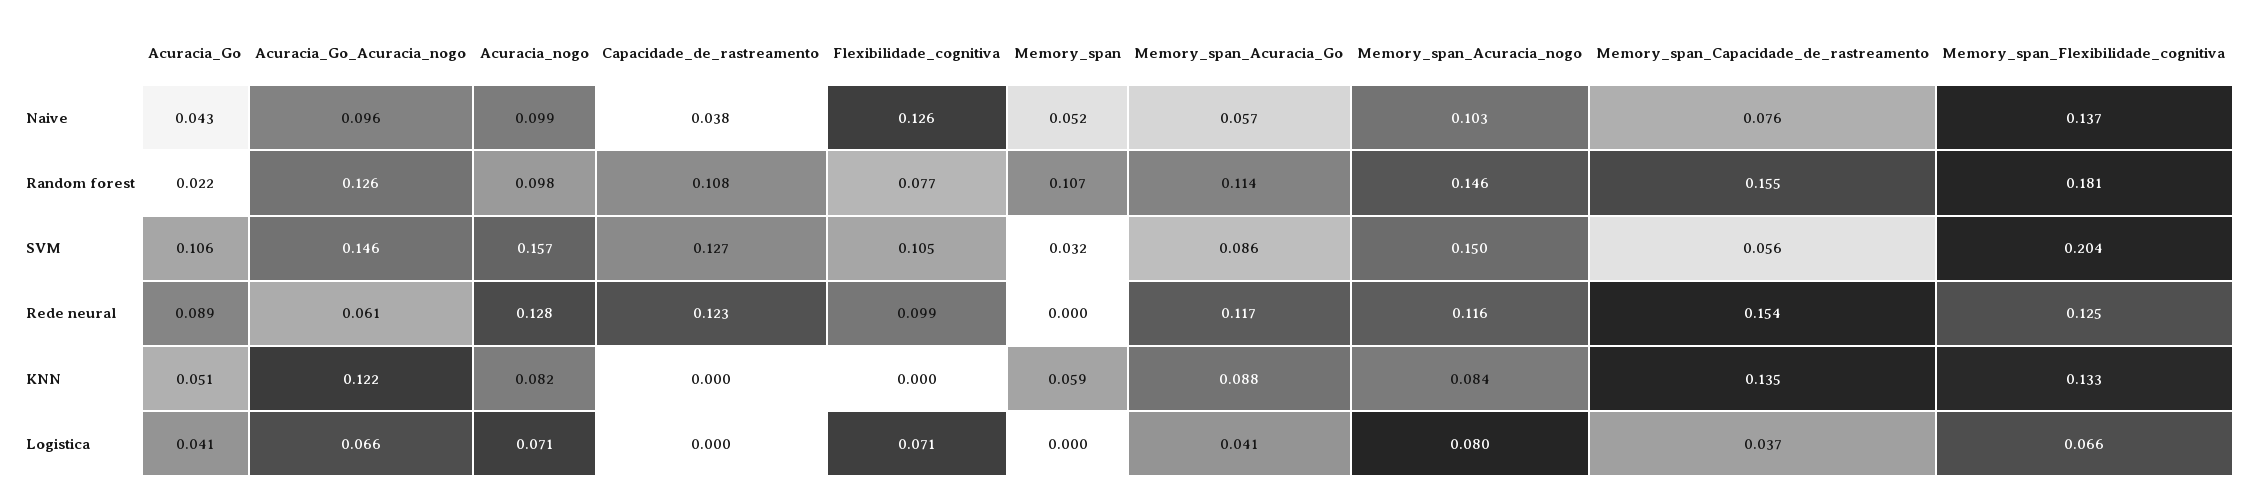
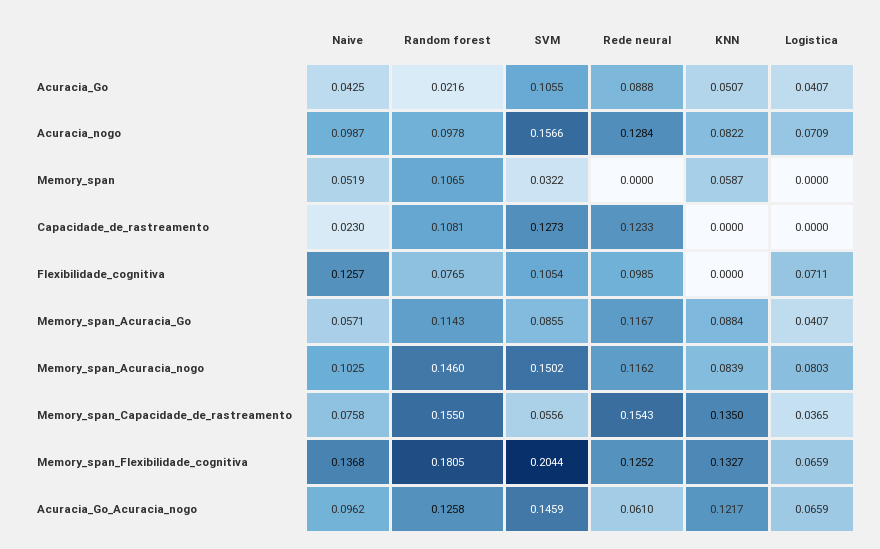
  {
    "Acuracia_Go": {
      "Naive": 0.0425,
      "Random forest": 0.0216,
      "SVM": 0.1055,
      "Rede neural": 0.0888,
      "KNN": 0.0507,
      "Logistica": 0.0407
    },
    "Acuracia_Go_Acuracia_nogo": {
      "Naive": 0.0962,
      "Random forest": 0.1258,
      "SVM": 0.1459,
      "Rede neural": 0.061,
      "KNN": 0.1217,
      "Logistica": 0.0659
    },
    "Acuracia_nogo": {
      "Naive": 0.0987,
      "Random forest": 0.0978,
      "SVM": 0.1566,
      "Rede neural": 0.1284,
      "KNN": 0.0822,
      "Logistica": 0.0709
    },
    "Capacidade_de_rastreamento": {
-     "Naive": 0.038,
+     "Naive": 0.023,
      "Random forest": 0.1081,
      "SVM": 0.1273,
      "Rede neural": 0.1233,
      "KNN": 0,
      "Logistica": 0
    },
    "Flexibilidade_cognitiva": {
      "Naive": 0.1257,
      "Random forest": 0.0765,
      "SVM": 0.1054,
      "Rede neural": 0.0985,
      "KNN": 0,
      "Logistica": 0.0711
    },
    "Memory_span": {
      "Naive": 0.0519,
      "Random forest": 0.1065,
      "SVM": 0.0322,
      "Rede neural": 0,
      "KNN": 0.0587,
      "Logistica": 0
    },
    "Memory_span_Acuracia_Go": {
      "Naive": 0.0571,
      "Random forest": 0.1143,
      "SVM": 0.0855,
      "Rede neural": 0.1167,
      "KNN": 0.0884,
      "Logistica": 0.0407
    },
    "Memory_span_Acuracia_nogo": {
      "Naive": 0.1025,
      "Random forest": 0.146,
      "SVM": 0.1502,
      "Rede neural": 0.1162,
      "KNN": 0.0839,
      "Logistica": 0.0803
    },
    "Memory_span_Capacidade_de_rastreamento": {
      "Naive": 0.0758,
      "Random forest": 0.155,
      "SVM": 0.0556,
      "Rede neural": 0.1543,
      "KNN": 0.135,
      "Logistica": 0.0365
    },
    "Memory_span_Flexibilidade_cognitiva": {
      "Naive": 0.1368,
      "Random forest": 0.1805,
      "SVM": 0.2044,
      "Rede neural": 0.1252,
      "KNN": 0.1327,
      "Logistica": 0.0659
    }
  }

